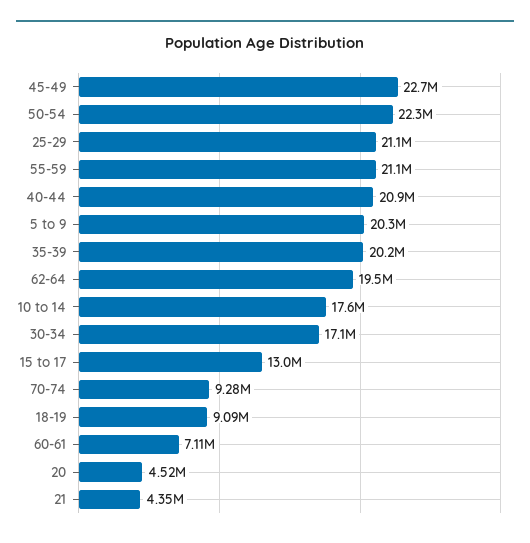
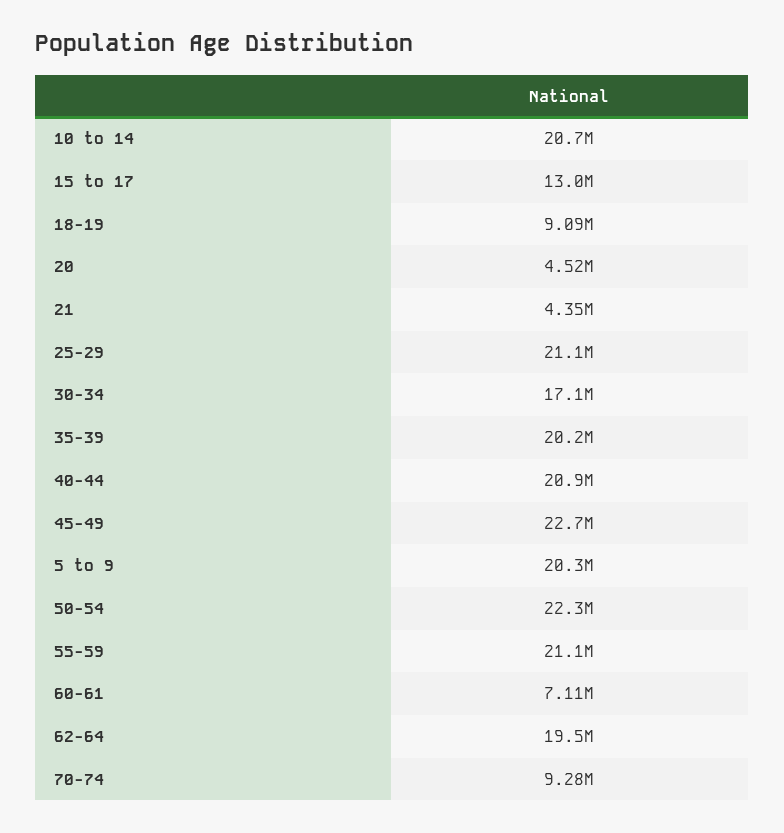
  {
    "45-49": 22700000,
    "50-54": 22300000,
    "25-29": 21100000,
    "55-59": 21100000,
    "40-44": 20900000,
    "5 to 9": 20300000,
    "35-39": 20200000,
    "62-64": 19500000,
-   "10 to 14": 17600000,
+   "10 to 14": 20700000,
    "30-34": 17100000,
    "15 to 17": 13000000,
    "70-74": 9280000,
    "18-19": 9090000,
    "60-61": 7110000,
    "20": 4520000,
    "21": 4350000
  }

